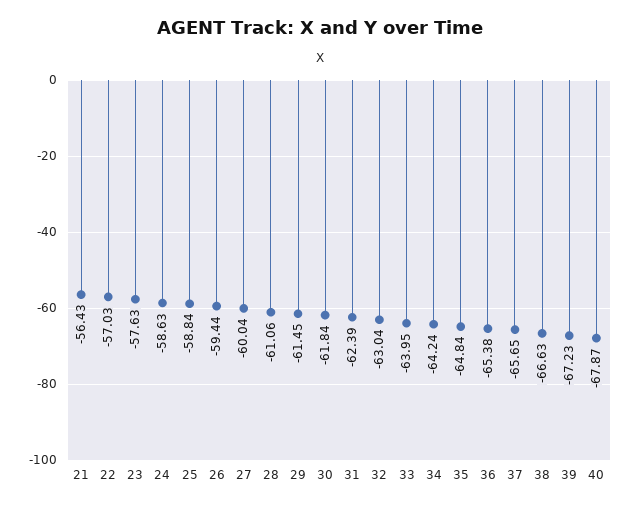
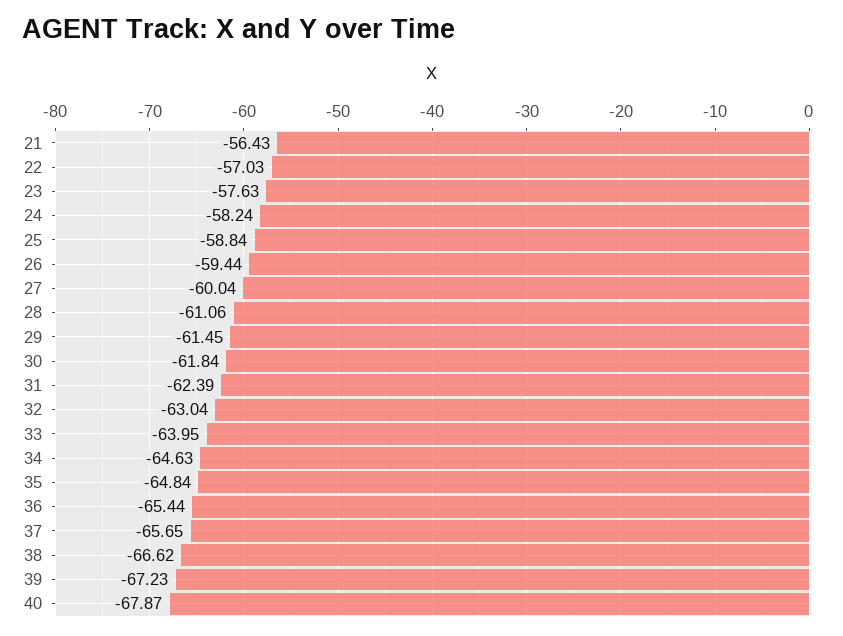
  {
    "21": -56.43,
    "22": -57.03,
    "23": -57.63,
-   "24": -58.63,
+   "24": -58.24,
    "25": -58.84,
    "26": -59.44,
    "27": -60.04,
    "28": -61.06,
    "29": -61.45,
    "30": -61.84,
    "31": -62.39,
    "32": -63.04,
    "33": -63.95,
-   "34": -64.24,
+   "34": -64.63,
    "35": -64.84,
-   "36": -65.38,
+   "36": -65.44,
    "37": -65.65,
-   "38": -66.63,
+   "38": -66.62,
    "39": -67.23,
    "40": -67.87
  }

